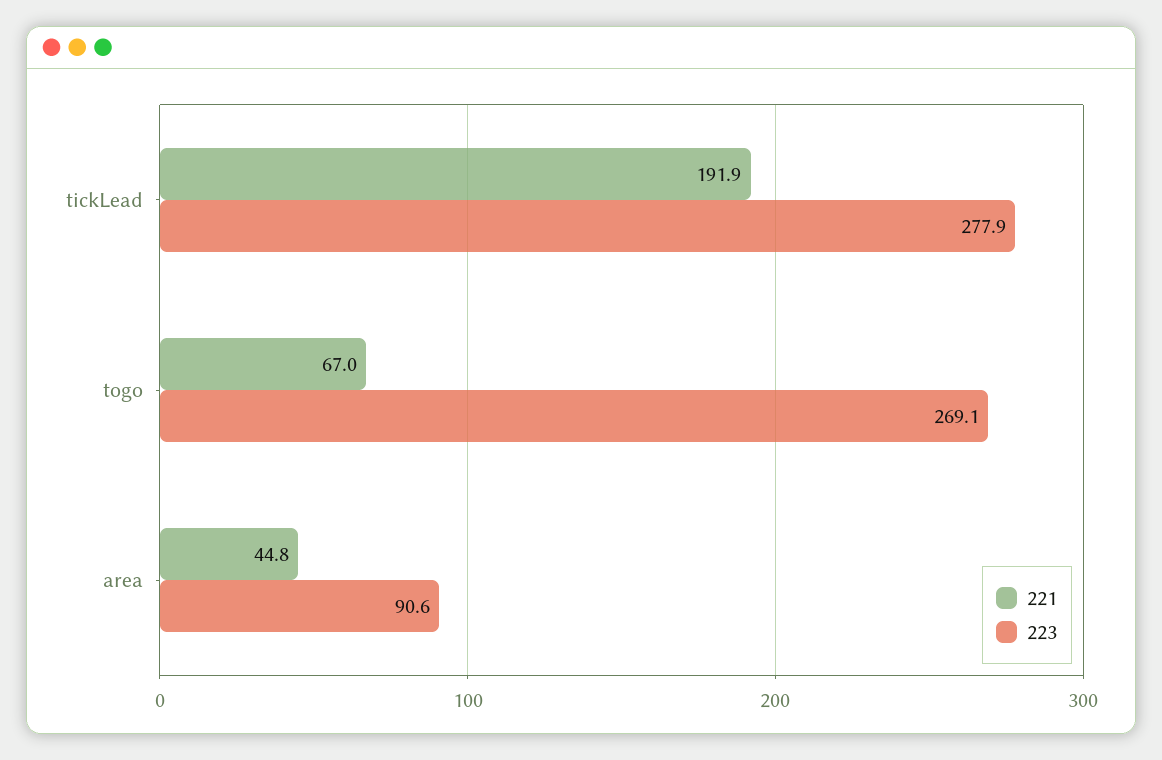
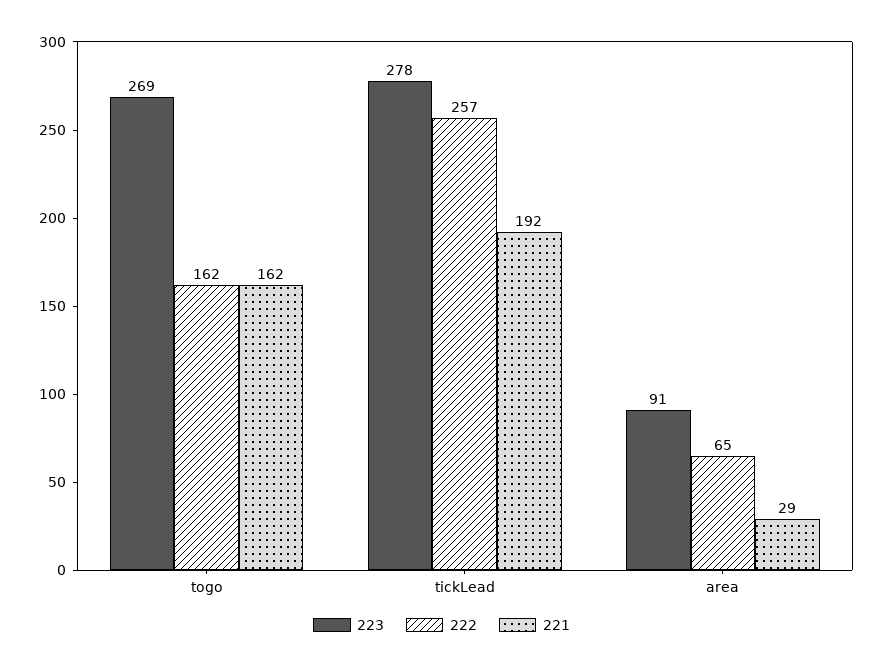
  {
    "221": {
      "tickLead": 191.9,
-     "togo": 67,
+     "togo": 162,
-     "area": 44.8
+     "area": 29
    },
    "223": {
      "tickLead": 277.9,
      "togo": 269.1,
      "area": 90.6
-   }
+   },
+   "222": {
+     "togo": 162,
+     "tickLead": 257,
+     "area": 65
+   }
  }

